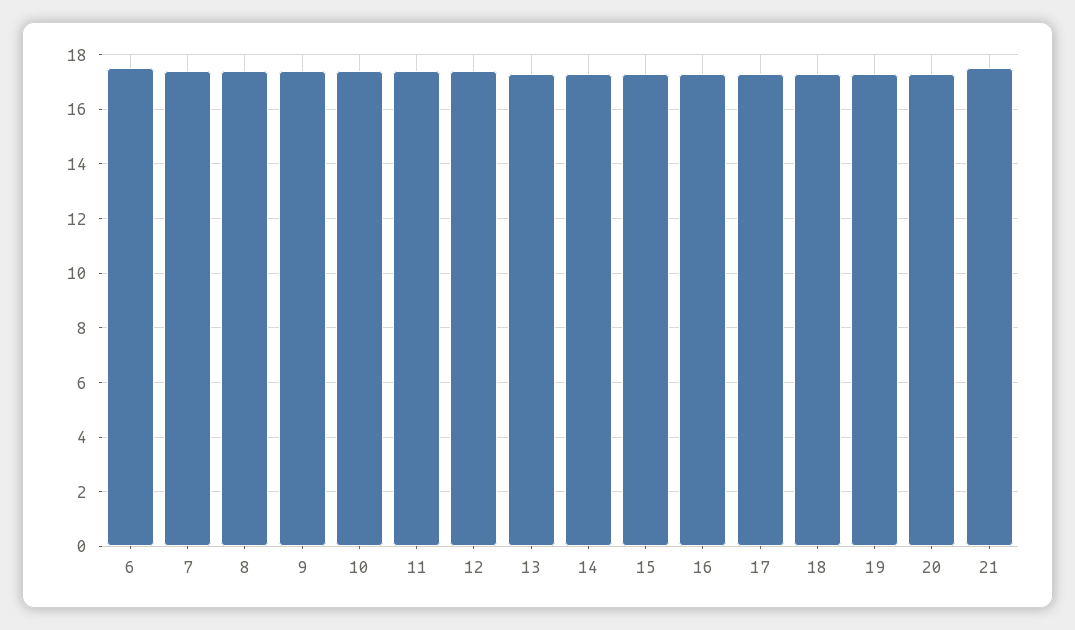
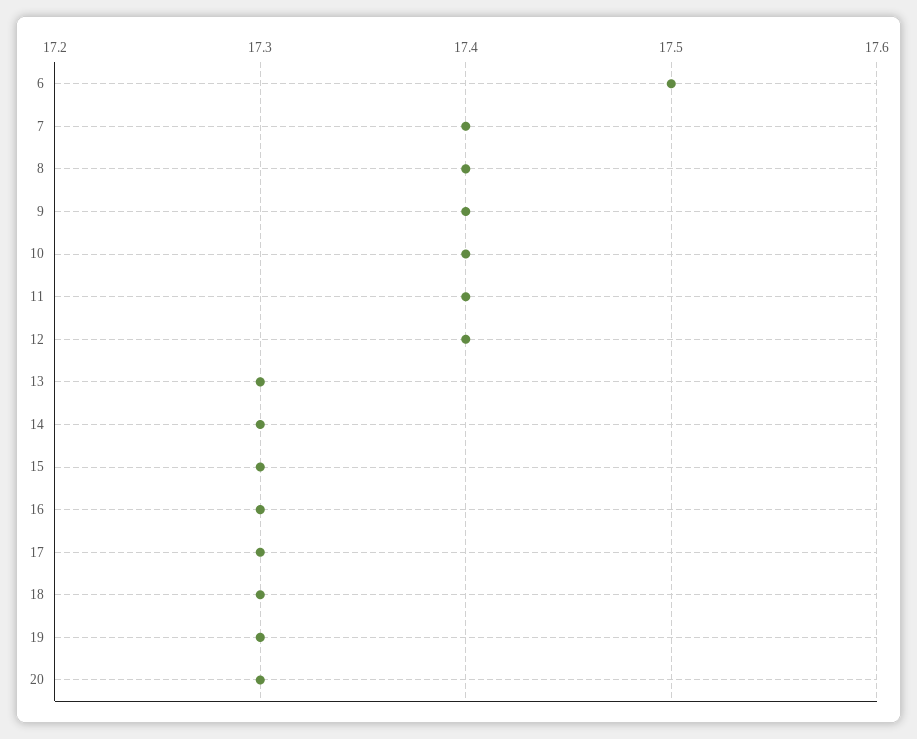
  {
    "6": 17.5,
    "7": 17.4,
    "8": 17.4,
    "9": 17.4,
    "10": 17.4,
    "11": 17.4,
    "12": 17.4,
    "13": 17.3,
    "14": 17.3,
    "15": 17.3,
    "16": 17.3,
    "17": 17.3,
    "18": 17.3,
    "19": 17.3,
-   "20": 17.3,
+   "20": 17.3
-   "21": 17.5
  }

